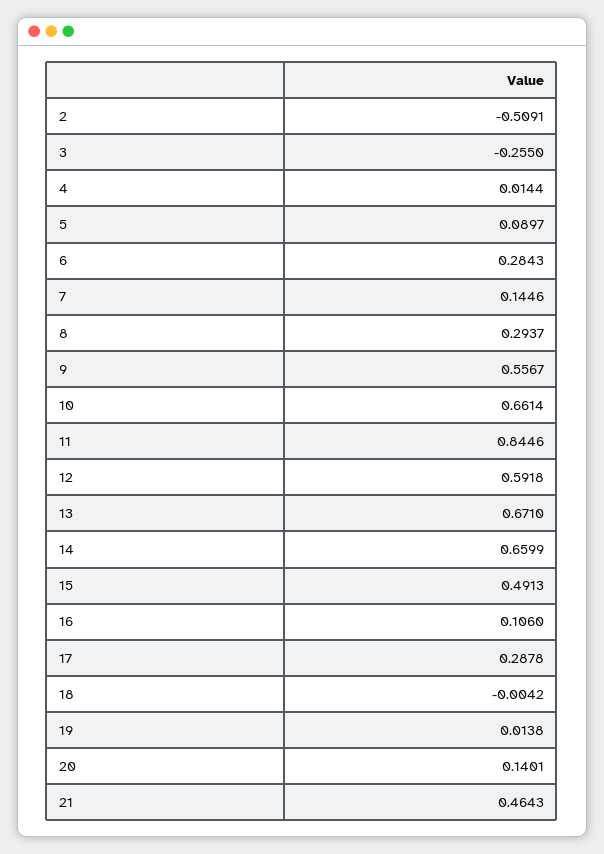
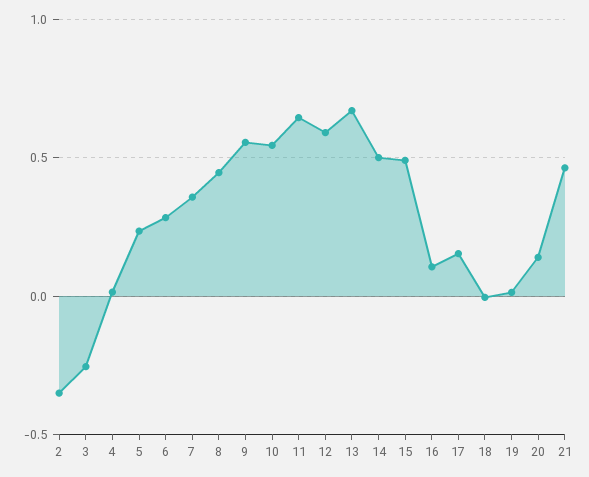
  {
-   "2": -0.5091,
+   "2": -0.35,
    "3": -0.255,
    "4": 0.0144,
-   "5": 0.0897,
+   "5": 0.25,
    "6": 0.2843,
-   "7": 0.1446,
+   "7": 0.35,
-   "8": 0.2937,
+   "8": 0.45,
    "9": 0.5567,
-   "10": 0.6614,
+   "10": 0.55,
-   "11": 0.8446,
+   "11": 0.65,
    "12": 0.5918,
    "13": 0.671,
-   "14": 0.6599,
+   "14": 0.5,
    "15": 0.4913,
    "16": 0.106,
-   "17": 0.2878,
+   "17": 0.15,
    "18": -0.0042,
    "19": 0.0138,
    "20": 0.1401,
    "21": 0.4643
  }

